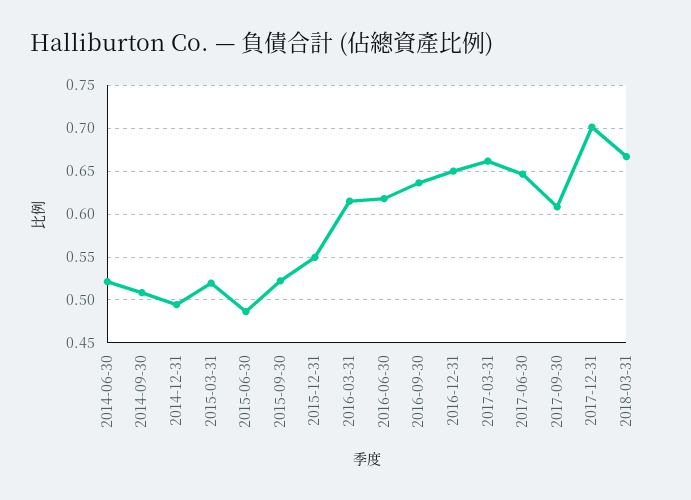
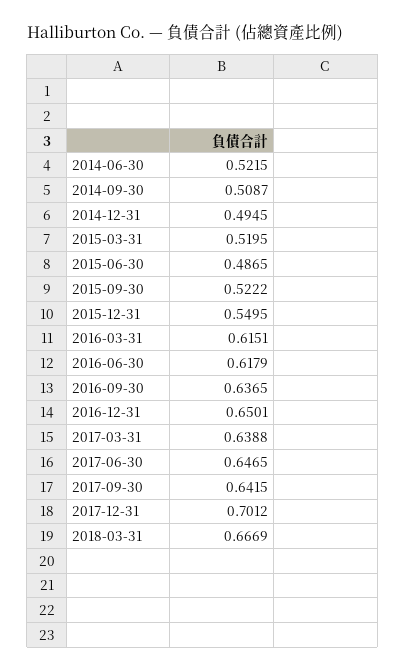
  {
    "2014-06-30": 0.5215,
    "2014-09-30": 0.5087,
    "2014-12-31": 0.4945,
    "2015-03-31": 0.5195,
    "2015-06-30": 0.4865,
    "2015-09-30": 0.5222,
    "2015-12-31": 0.5495,
    "2016-03-31": 0.6151,
    "2016-06-30": 0.6179,
    "2016-09-30": 0.6365,
    "2016-12-31": 0.6501,
-   "2017-03-31": 0.66,
+   "2017-03-31": 0.6388,
    "2017-06-30": 0.6465,
-   "2017-09-30": 0.61,
+   "2017-09-30": 0.6415,
    "2017-12-31": 0.7012,
    "2018-03-31": 0.6669
  }

